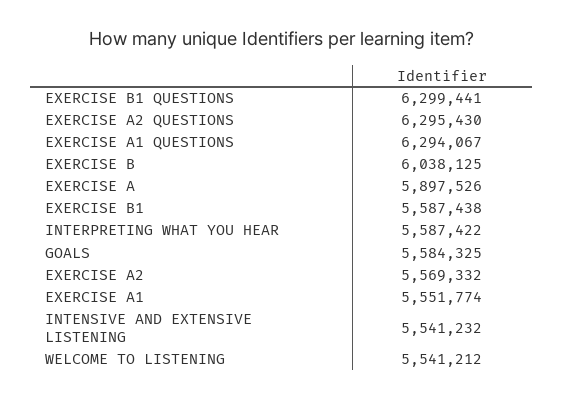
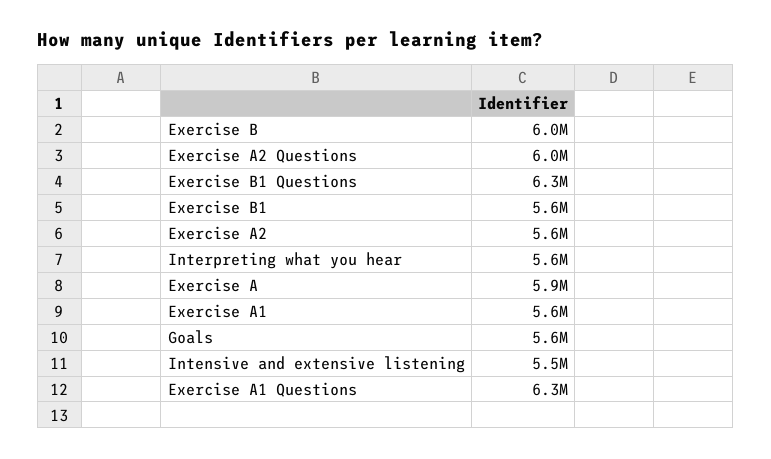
  {
    "EXERCISE B1 QUESTIONS": 6299441,
-   "EXERCISE A2 QUESTIONS": 6295430,
+   "EXERCISE A2 QUESTIONS": 6000000,
    "EXERCISE A1 QUESTIONS": 6294067,
    "EXERCISE B": 6038125,
    "EXERCISE A": 5897526,
    "EXERCISE B1": 5587438,
    "INTERPRETING WHAT YOU HEAR": 5587422,
    "GOALS": 5584325,
    "EXERCISE A2": 5569332,
    "EXERCISE A1": 5551774,
-   "INTENSIVE AND EXTENSIVE LISTENING": 5541232,
+   "INTENSIVE AND EXTENSIVE LISTENING": 5541232
-   "WELCOME TO LISTENING": 5541212
  }

